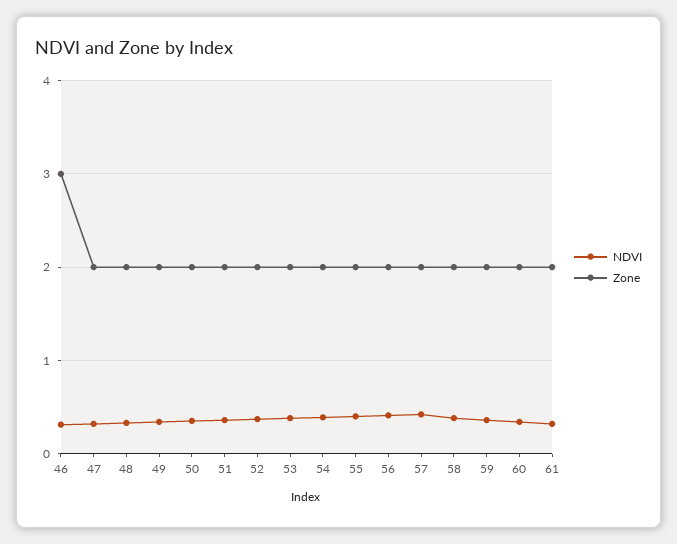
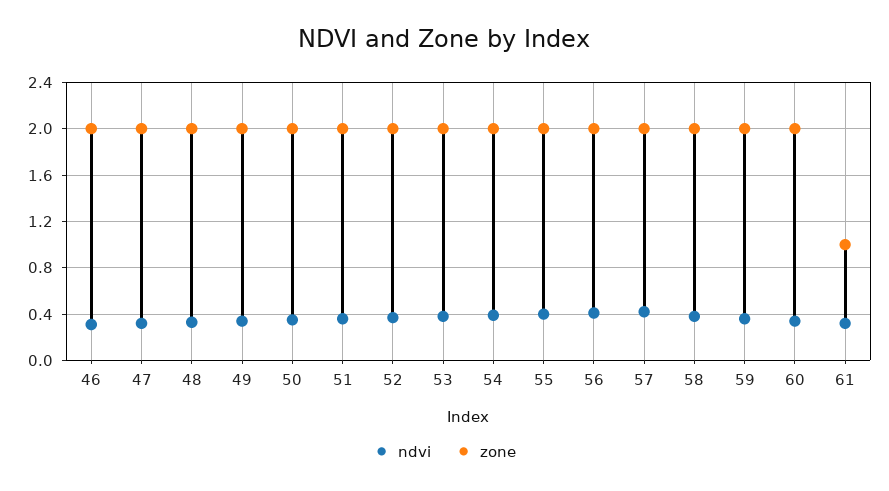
  {
    "NDVI": {
      "46": 0.3,
      "47": 0.3,
      "48": 0.3,
      "49": 0.3,
      "50": 0.4,
      "51": 0.4,
      "52": 0.4,
      "53": 0.4,
      "54": 0.4,
      "55": 0.4,
      "56": 0.4,
      "57": 0.4,
      "58": 0.4,
      "59": 0.4,
      "60": 0.3,
      "61": 0.3
    },
    "Zone": {
-     "46": 3,
+     "46": 2,
      "47": 2,
      "48": 2,
      "49": 2,
      "50": 2,
      "51": 2,
      "52": 2,
      "53": 2,
      "54": 2,
      "55": 2,
      "56": 2,
      "57": 2,
      "58": 2,
      "59": 2,
      "60": 2,
-     "61": 2
+     "61": 1
    }
  }

